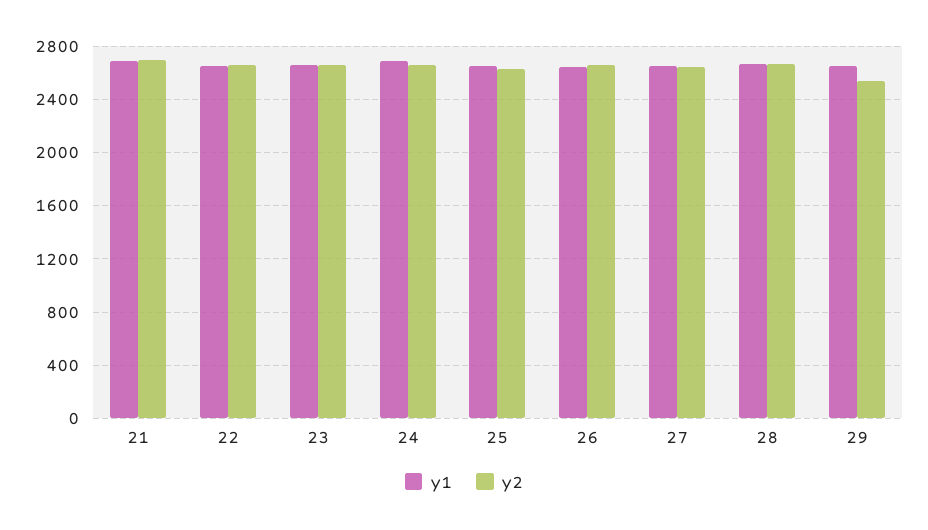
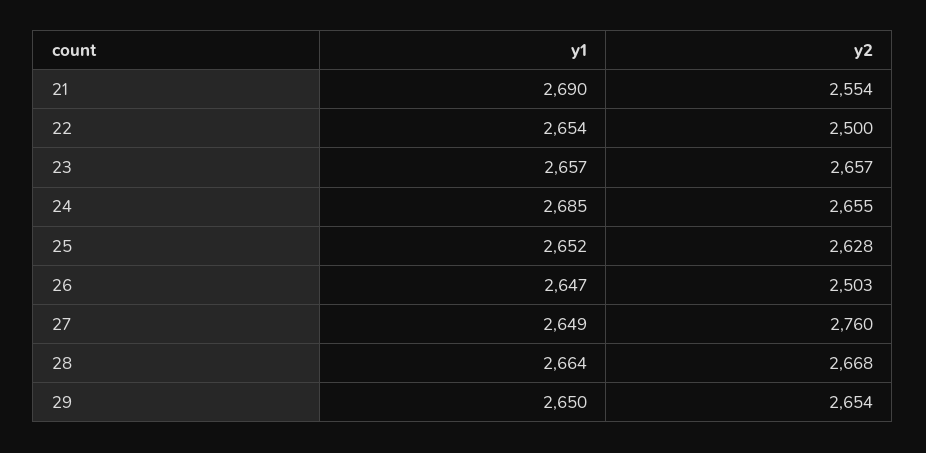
  {
    "y1": {
      "21": 2690,
      "22": 2654,
      "23": 2657,
      "24": 2685,
      "25": 2652,
      "26": 2647,
      "27": 2649,
      "28": 2664,
      "29": 2650
    },
    "y2": {
-     "21": 2700,
+     "21": 2554,
-     "22": 2650,
+     "22": 2500,
      "23": 2657,
      "24": 2655,
      "25": 2628,
-     "26": 2650,
+     "26": 2503,
-     "27": 2650,
+     "27": 2760,
      "28": 2668,
-     "29": 2550
+     "29": 2654
    }
  }

